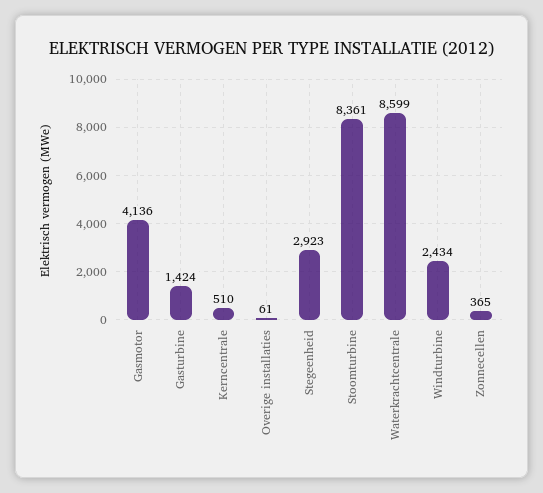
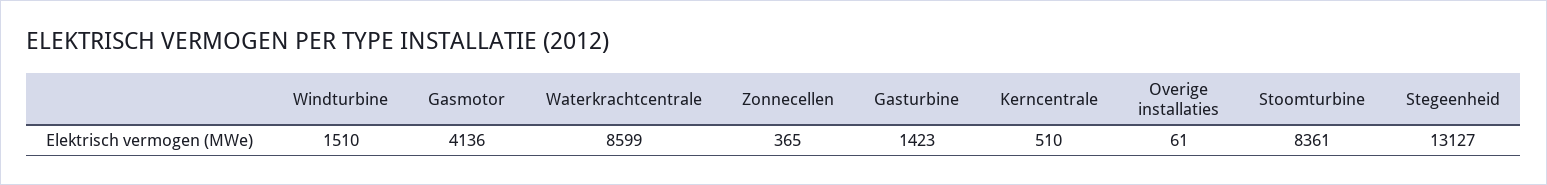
  {
    "Gasmotor": 4136,
-   "Gasturbine": 1424,
+   "Gasturbine": 1423,
    "Kerncentrale": 510,
    "Overige installaties": 61,
-   "Stegeenheid": 2923,
+   "Stegeenheid": 13127,
    "Stoomturbine": 8361,
    "Waterkrachtcentrale": 8599,
-   "Windturbine": 2434,
+   "Windturbine": 1510,
    "Zonnecellen": 365
  }

